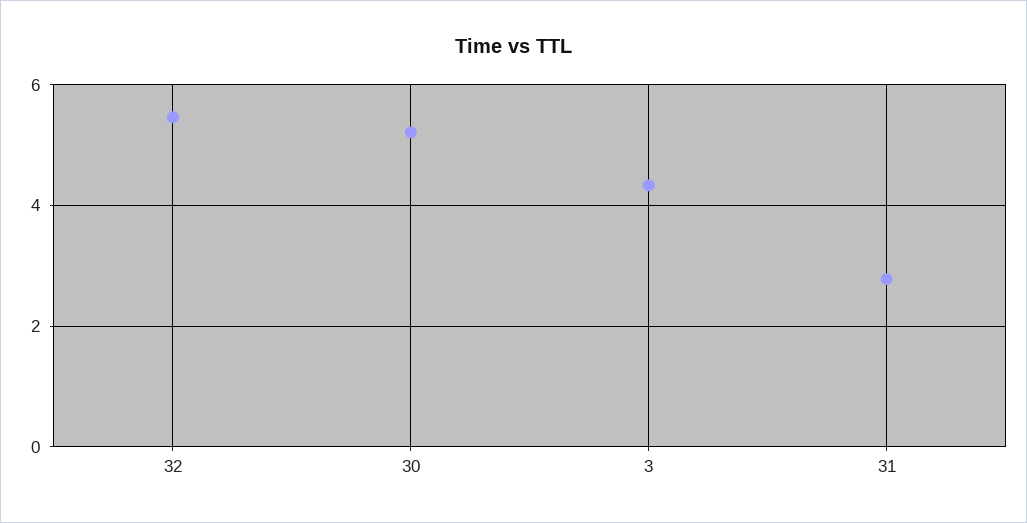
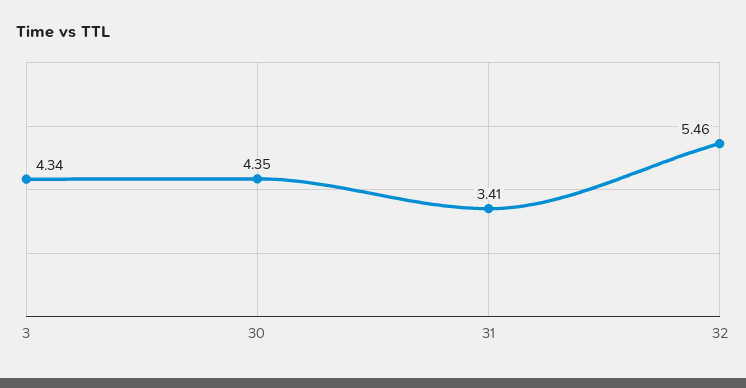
  {
    "32": 5.46,
-   "30": 5.2,
+   "30": 4.35,
    "3": 4.34,
-   "31": 2.8
+   "31": 3.41
  }

